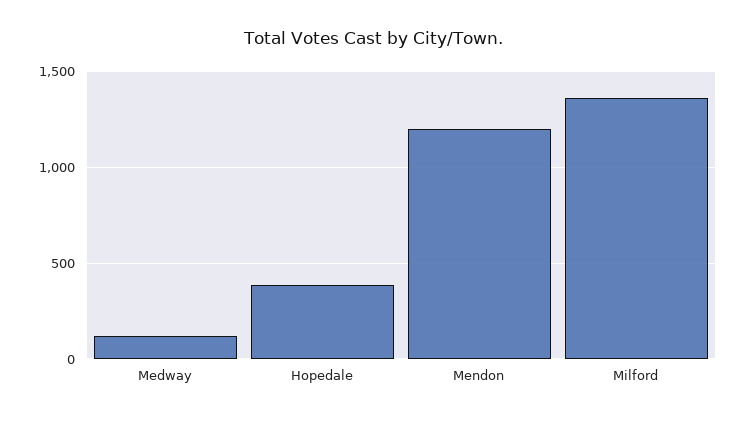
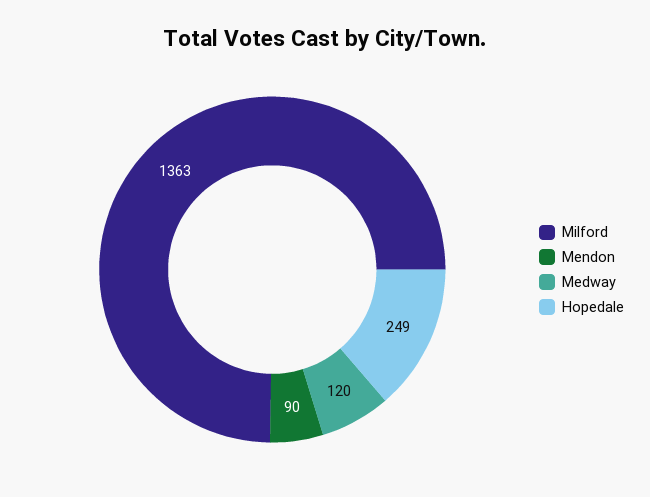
  {
    "Medway": 120,
-   "Hopedale": 400,
+   "Hopedale": 249,
-   "Mendon": 1200,
+   "Mendon": 90,
    "Milford": 1363
  }

